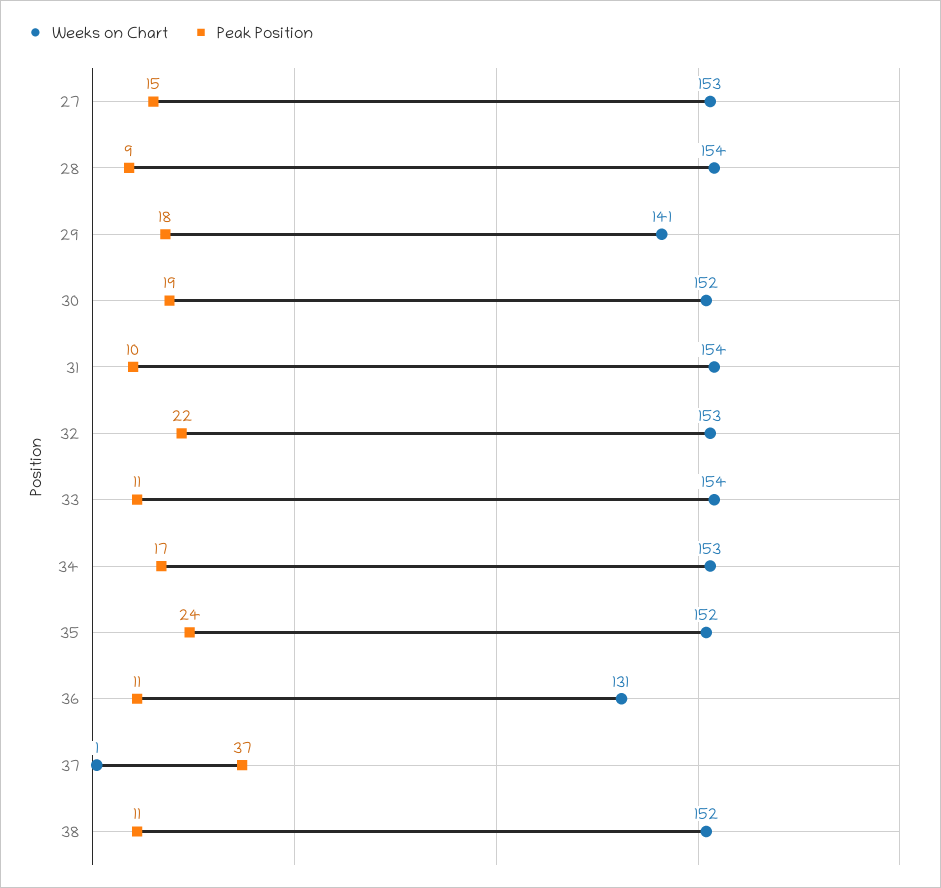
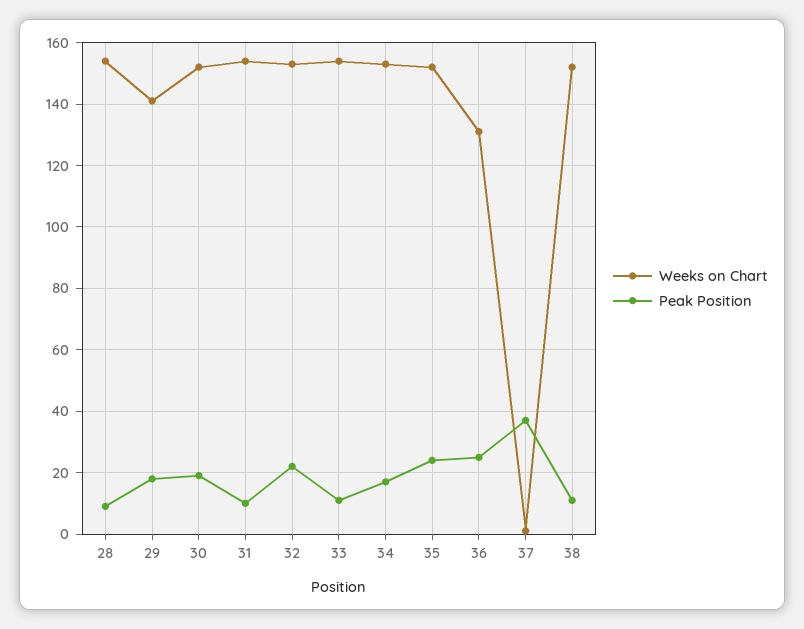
  {
    "Weeks on Chart": {
-     "27": 153,
      "28": 154,
      "29": 141,
      "30": 152,
      "31": 154,
      "32": 153,
      "33": 154,
      "34": 153,
      "35": 152,
      "36": 131,
      "37": 1,
      "38": 152
    },
    "Peak Position": {
-     "27": 15,
      "28": 9,
      "29": 18,
      "30": 19,
      "31": 10,
      "32": 22,
      "33": 11,
      "34": 17,
      "35": 24,
-     "36": 11,
+     "36": 25,
      "37": 37,
      "38": 11
    }
  }

